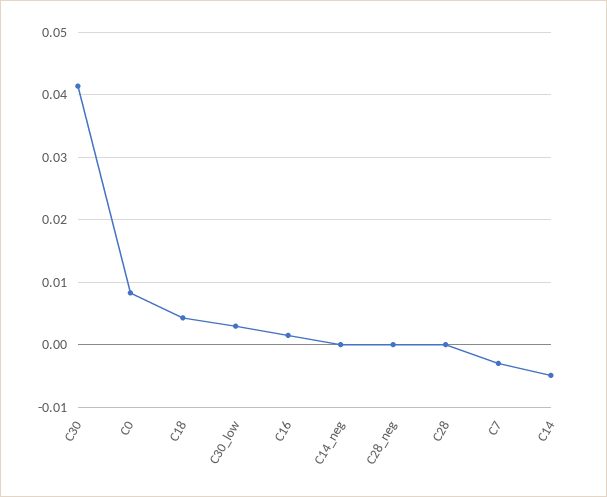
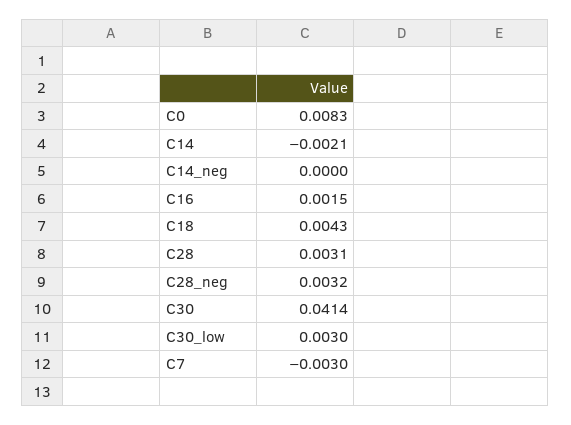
  {
    "C30": 0.0414,
    "C0": 0.0083,
    "C18": 0.0043,
    "C30_low": 0.003,
    "C16": 0.0015,
    "C14_neg": 0,
-   "C28_neg": 0,
+   "C28_neg": 0.0032,
-   "C28": 0,
+   "C28": 0.0031,
    "C7": -0.003,
-   "C14": -0.005
+   "C14": -0.0021
  }

